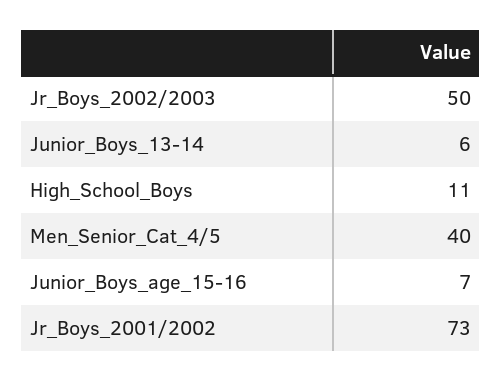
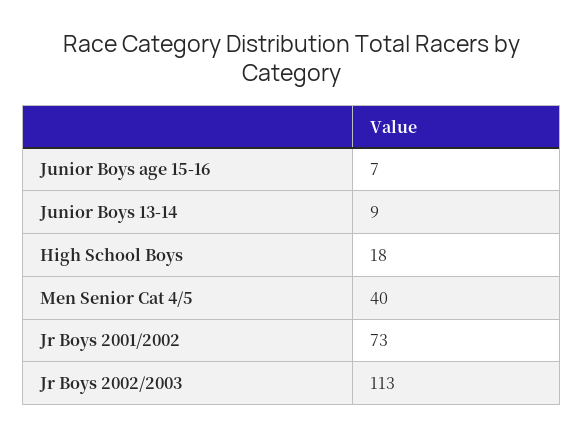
  {
-   "Jr_Boys_2002/2003": 50,
+   "Jr_Boys_2002/2003": 113,
-   "Junior_Boys_13-14": 6,
+   "Junior_Boys_13-14": 9,
-   "High_School_Boys": 11,
+   "High_School_Boys": 18,
    "Men_Senior_Cat_4/5": 40,
    "Junior_Boys_age_15-16": 7,
    "Jr_Boys_2001/2002": 73
  }

